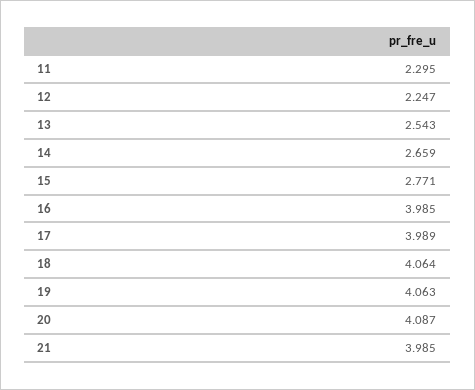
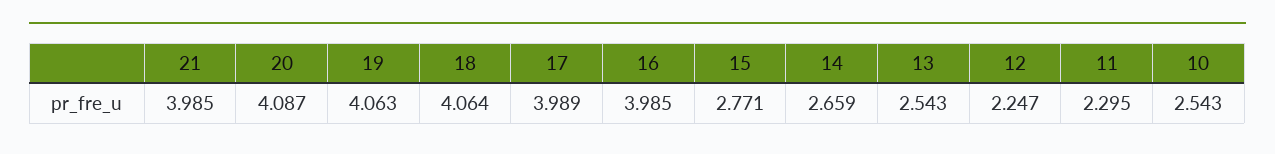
  {
    "11": 2.295,
    "12": 2.247,
    "13": 2.543,
    "14": 2.659,
    "15": 2.771,
    "16": 3.985,
    "17": 3.989,
    "18": 4.064,
    "19": 4.063,
    "20": 4.087,
-   "21": 3.985
+   "21": 3.985,
+   "10": 2.543
  }

